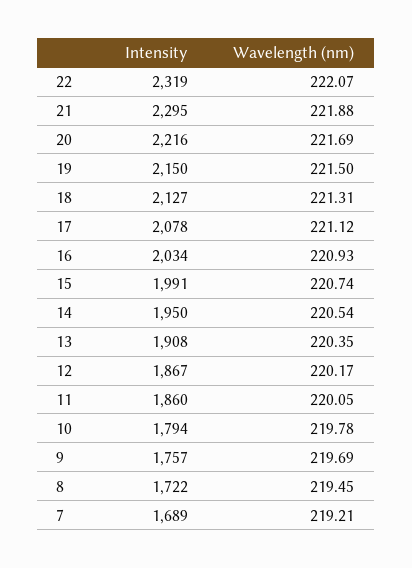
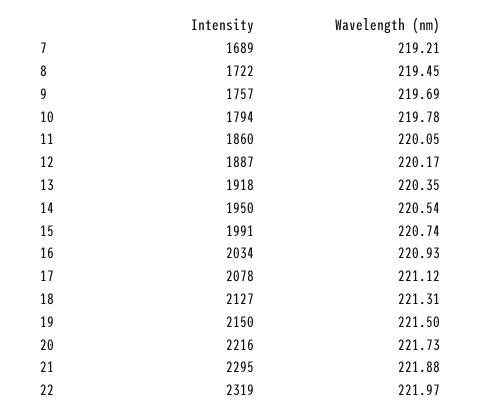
  {
    "Intensity": {
      "22": 2319,
      "21": 2295,
      "20": 2216,
      "19": 2150,
      "18": 2127,
      "17": 2078,
      "16": 2034,
      "15": 1991,
      "14": 1950,
-     "13": 1908,
+     "13": 1918,
-     "12": 1867,
+     "12": 1887,
      "11": 1860,
      "10": 1794,
      "9": 1757,
      "8": 1722,
      "7": 1689
    },
    "Wavelength (nm)": {
-     "22": 222.07,
+     "22": 221.97,
      "21": 221.88,
-     "20": 221.69,
+     "20": 221.73,
      "19": 221.5,
      "18": 221.31,
      "17": 221.12,
      "16": 220.93,
      "15": 220.74,
      "14": 220.54,
      "13": 220.35,
      "12": 220.17,
      "11": 220.05,
      "10": 219.78,
      "9": 219.69,
      "8": 219.45,
      "7": 219.21
    }
  }

